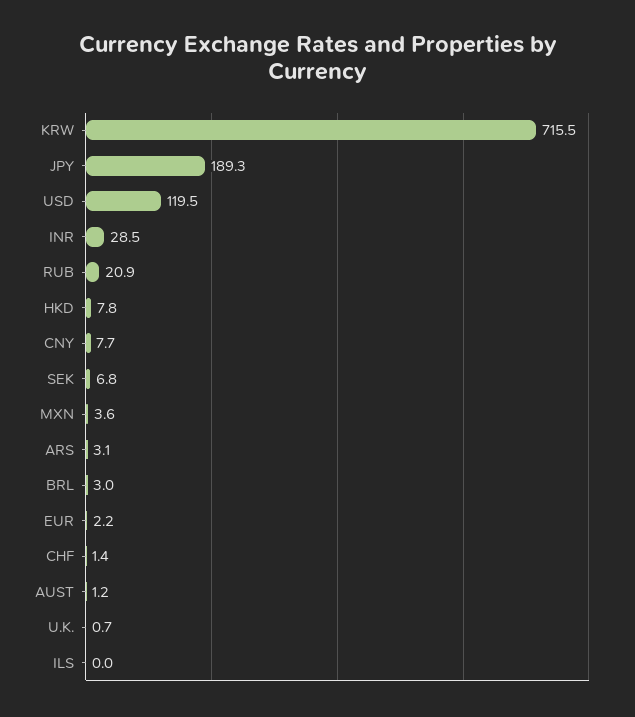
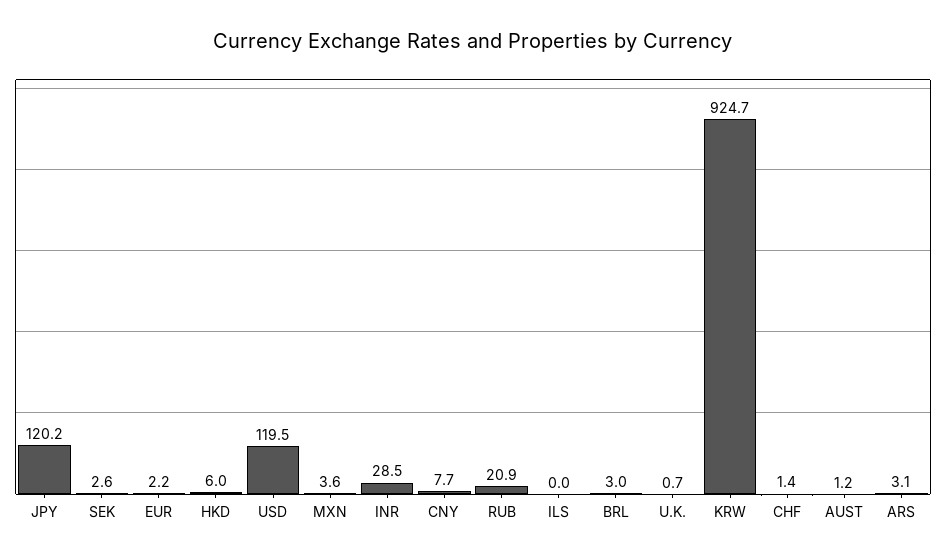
  {
-   "KRW": 715.5,
+   "KRW": 924.7,
-   "JPY": 189.3,
+   "JPY": 120.2,
    "USD": 119.5,
    "INR": 28.5,
    "RUB": 20.9,
-   "HKD": 7.8,
+   "HKD": 6,
    "CNY": 7.7,
-   "SEK": 6.8,
+   "SEK": 2.6,
    "MXN": 3.6,
    "ARS": 3.1,
    "BRL": 3,
    "EUR": 2.2,
    "CHF": 1.4,
    "AUST": 1.2,
    "U.K.": 0.7,
    "ILS": 0
  }

